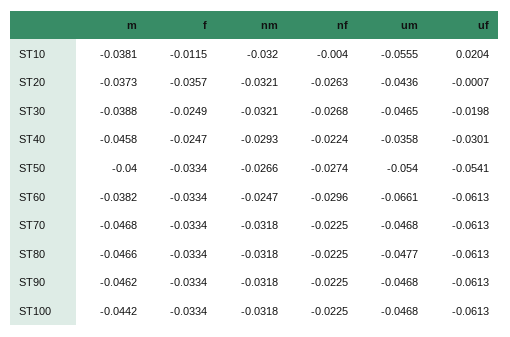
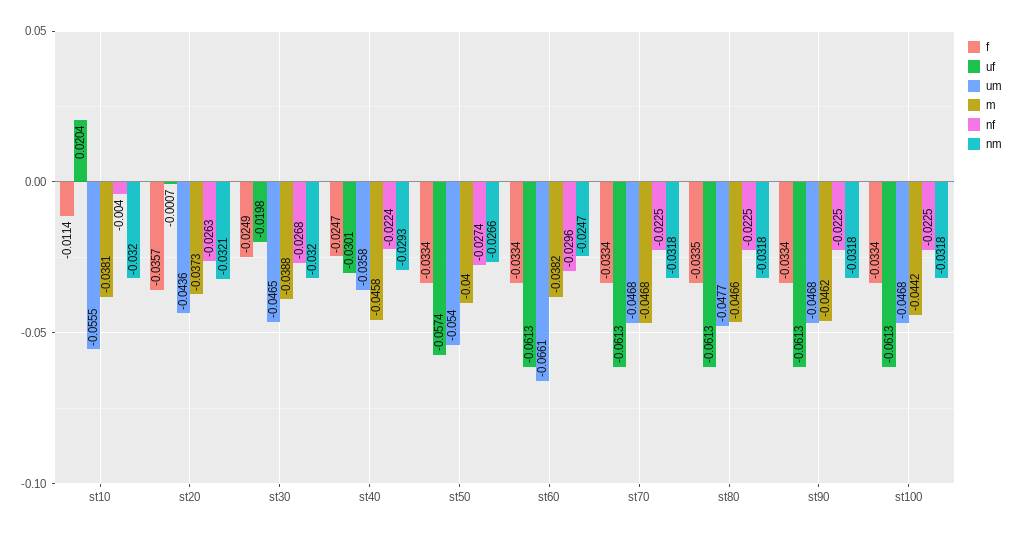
  {
    "m": {
      "ST10": -0.0381,
      "ST20": -0.0373,
      "ST30": -0.0388,
      "ST40": -0.0458,
      "ST50": -0.04,
      "ST60": -0.0382,
      "ST70": -0.0468,
      "ST80": -0.0466,
      "ST90": -0.0462,
      "ST100": -0.0442
    },
    "f": {
-     "ST10": -0.0115,
+     "ST10": -0.0114,
      "ST20": -0.0357,
      "ST30": -0.0249,
      "ST40": -0.0247,
      "ST50": -0.0334,
      "ST60": -0.0334,
      "ST70": -0.0334,
-     "ST80": -0.0334,
+     "ST80": -0.0335,
      "ST90": -0.0334,
      "ST100": -0.0334
    },
    "nm": {
      "ST10": -0.032,
      "ST20": -0.0321,
-     "ST30": -0.0321,
+     "ST30": -0.032,
      "ST40": -0.0293,
      "ST50": -0.0266,
      "ST60": -0.0247,
      "ST70": -0.0318,
      "ST80": -0.0318,
      "ST90": -0.0318,
      "ST100": -0.0318
    },
    "nf": {
      "ST10": -0.004,
      "ST20": -0.0263,
      "ST30": -0.0268,
      "ST40": -0.0224,
      "ST50": -0.0274,
      "ST60": -0.0296,
      "ST70": -0.0225,
      "ST80": -0.0225,
      "ST90": -0.0225,
      "ST100": -0.0225
    },
    "um": {
      "ST10": -0.0555,
      "ST20": -0.0436,
      "ST30": -0.0465,
      "ST40": -0.0358,
      "ST50": -0.054,
      "ST60": -0.0661,
      "ST70": -0.0468,
      "ST80": -0.0477,
      "ST90": -0.0468,
      "ST100": -0.0468
    },
    "uf": {
      "ST10": 0.0204,
      "ST20": -0.0007,
      "ST30": -0.0198,
      "ST40": -0.0301,
-     "ST50": -0.0541,
+     "ST50": -0.0574,
      "ST60": -0.0613,
      "ST70": -0.0613,
      "ST80": -0.0613,
      "ST90": -0.0613,
      "ST100": -0.0613
    }
  }

